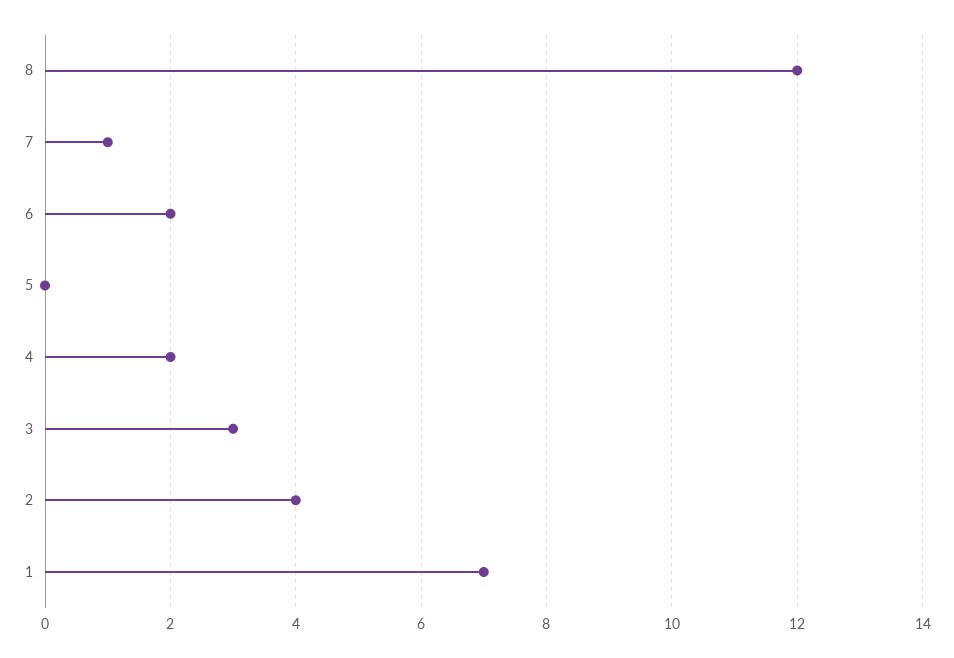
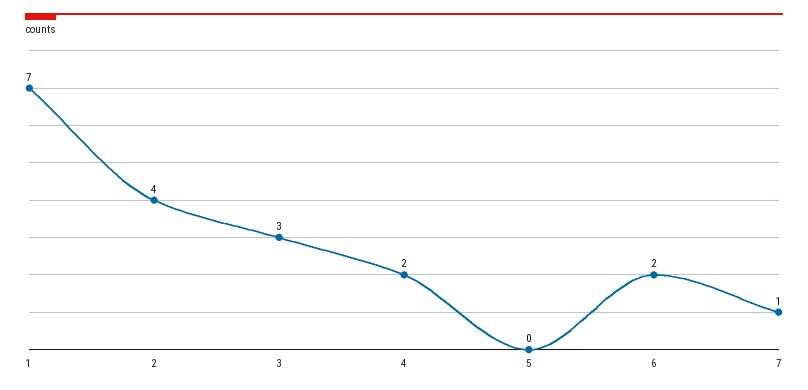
  {
-   "8": 12,
    "7": 1,
    "6": 2,
    "5": 0,
    "4": 2,
    "3": 3,
    "2": 4,
    "1": 7
  }

